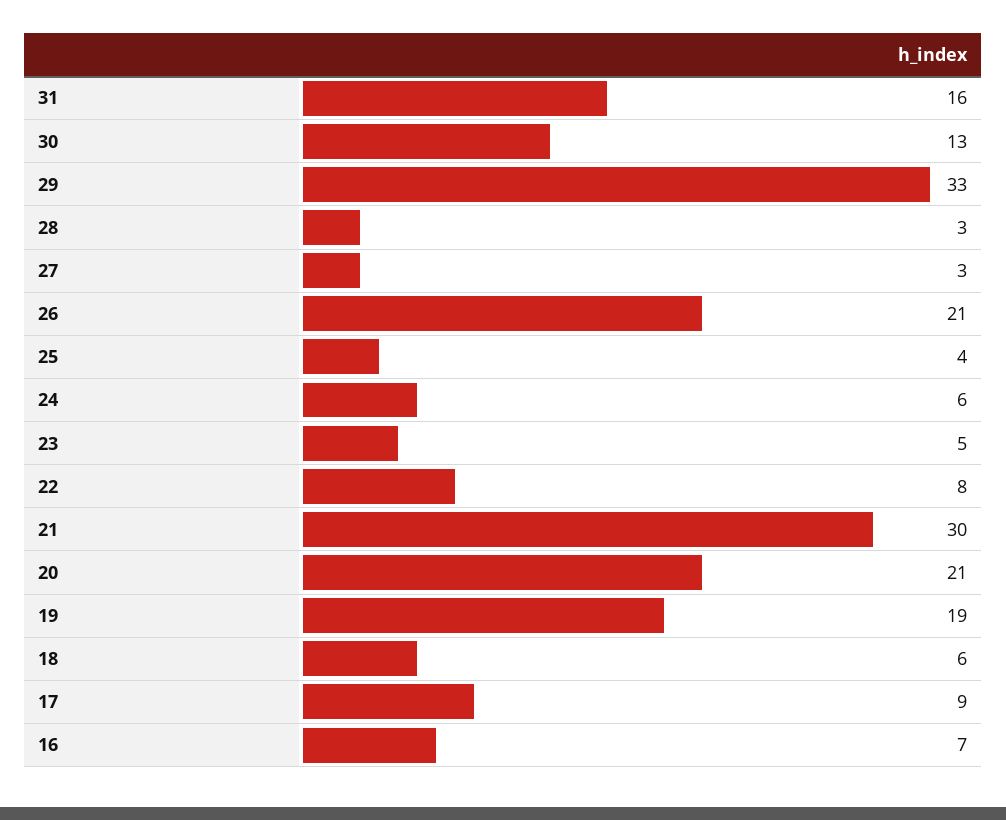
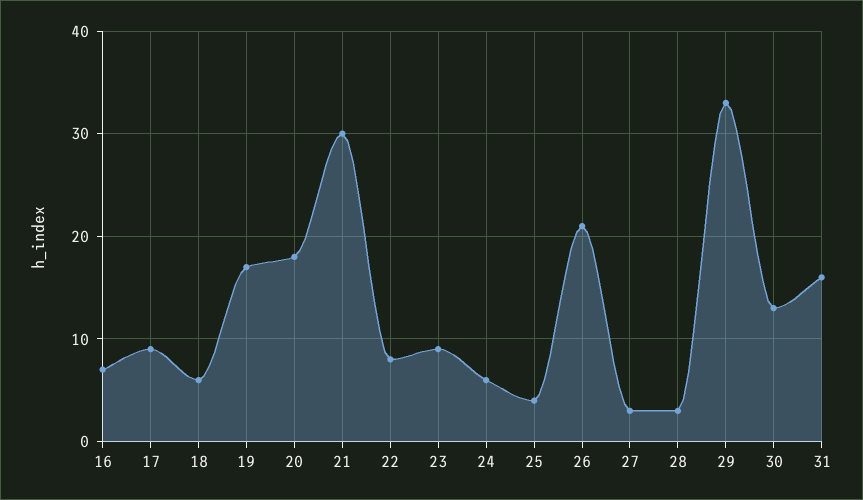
  {
    "31": 16,
    "30": 13,
    "29": 33,
    "28": 3,
    "27": 3,
    "26": 21,
    "25": 4,
    "24": 6,
-   "23": 5,
+   "23": 9,
    "22": 8,
    "21": 30,
-   "20": 21,
+   "20": 18,
-   "19": 19,
+   "19": 17,
    "18": 6,
    "17": 9,
    "16": 7
  }

